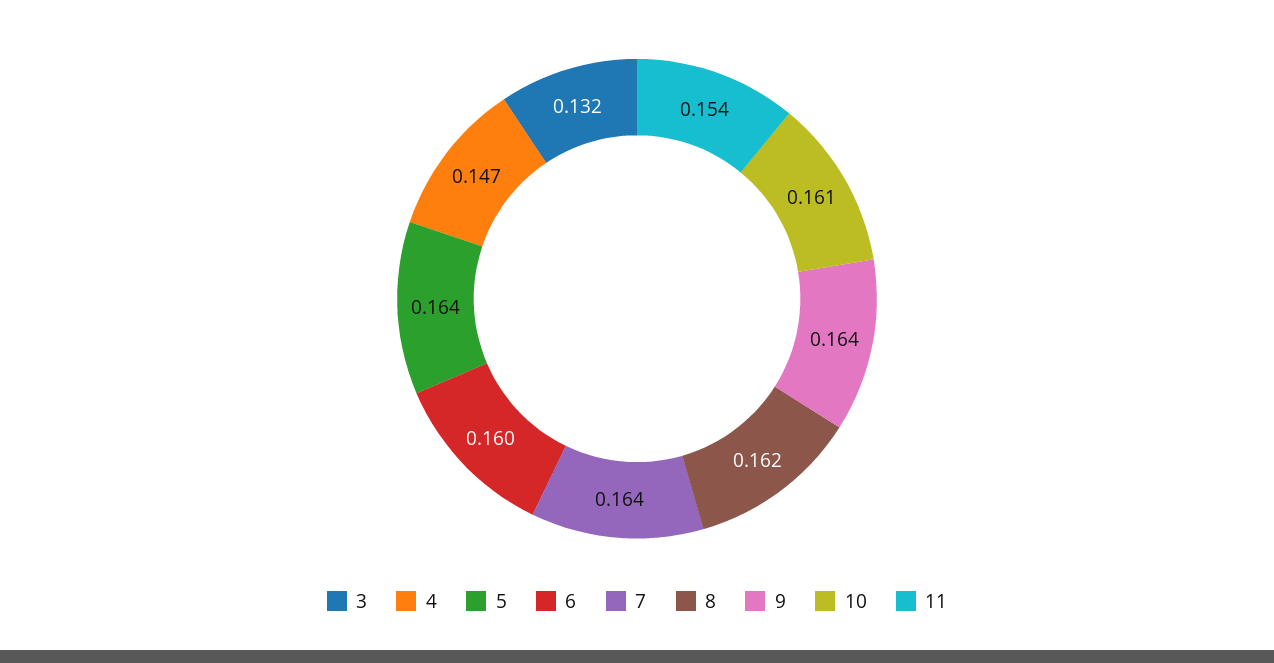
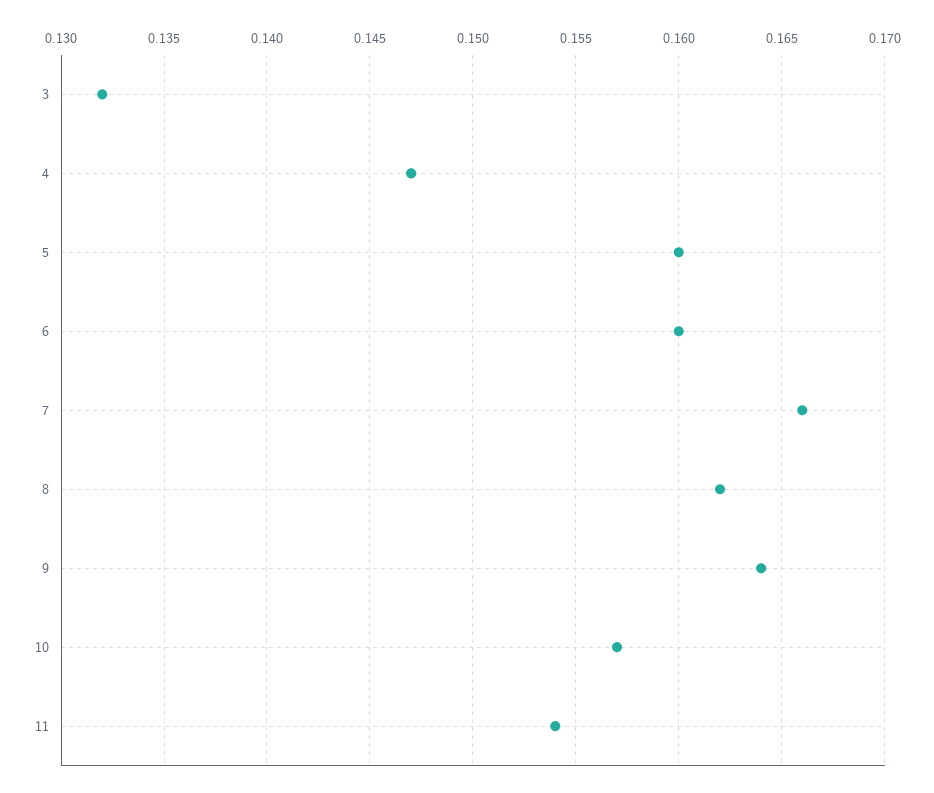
  {
    "3": 0.132,
    "4": 0.147,
-   "5": 0.164,
+   "5": 0.16,
    "6": 0.16,
-   "7": 0.164,
+   "7": 0.166,
    "8": 0.162,
    "9": 0.164,
-   "10": 0.161,
+   "10": 0.157,
    "11": 0.154
  }

